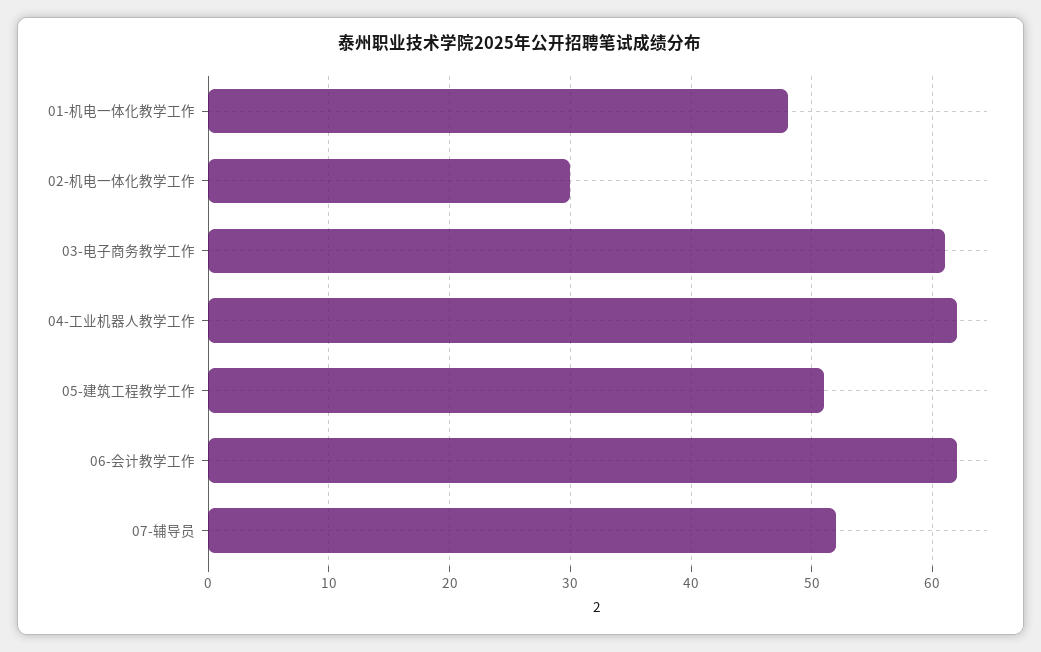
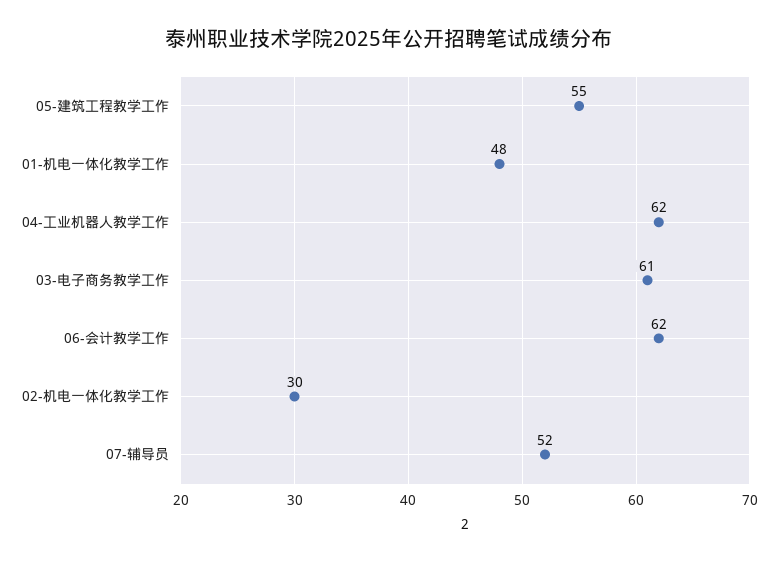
  {
    "01-机电一体化教学工作": 48,
    "02-机电一体化教学工作": 30,
    "03-电子商务教学工作": 61,
    "04-工业机器人教学工作": 62,
-   "05-建筑工程教学工作": 51,
+   "05-建筑工程教学工作": 55,
    "06-会计教学工作": 62,
    "07-辅导员": 52
  }

